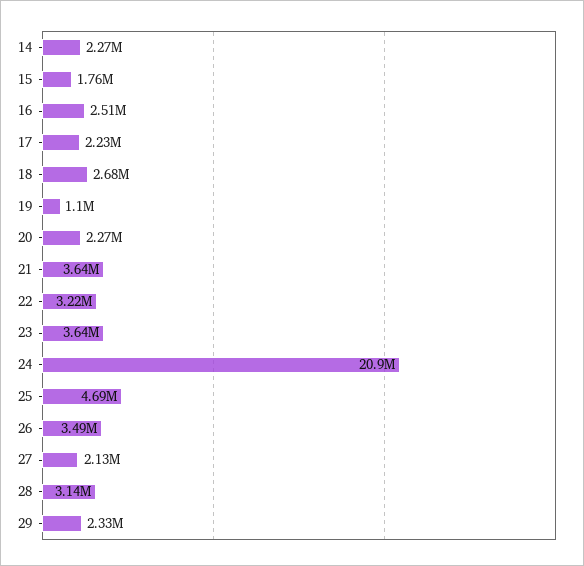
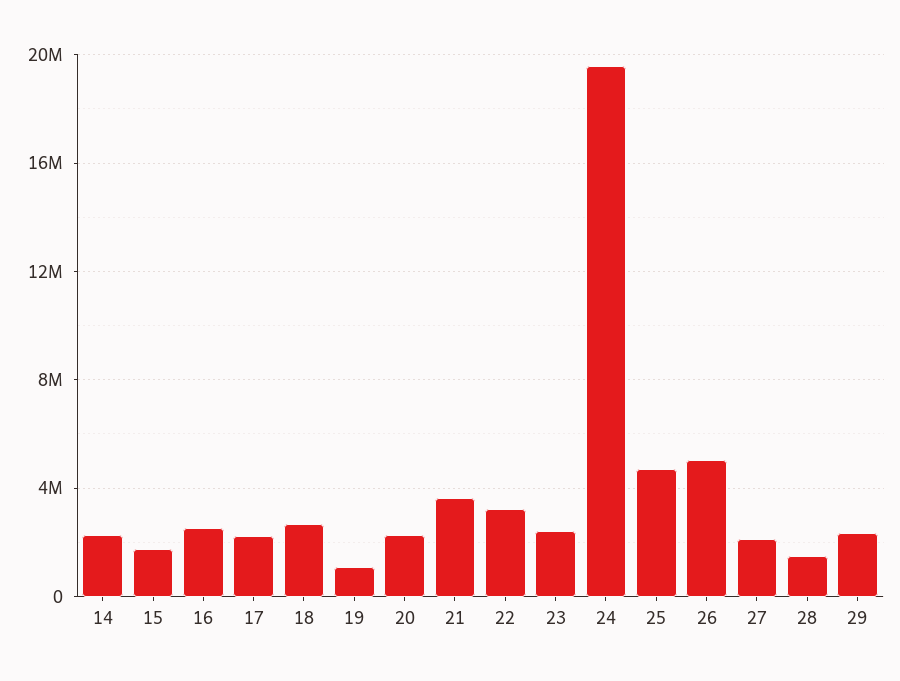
  {
    "14": 2270000,
    "15": 1760000,
    "16": 2510000,
    "17": 2230000,
    "18": 2680000,
    "19": 1100000,
    "20": 2270000,
    "21": 3640000,
    "22": 3220000,
-   "23": 3640000,
+   "23": 2500000,
-   "24": 20900000,
+   "24": 19500000,
    "25": 4690000,
-   "26": 3490000,
+   "26": 5000000,
    "27": 2130000,
-   "28": 3140000,
+   "28": 1500000,
    "29": 2330000
  }

